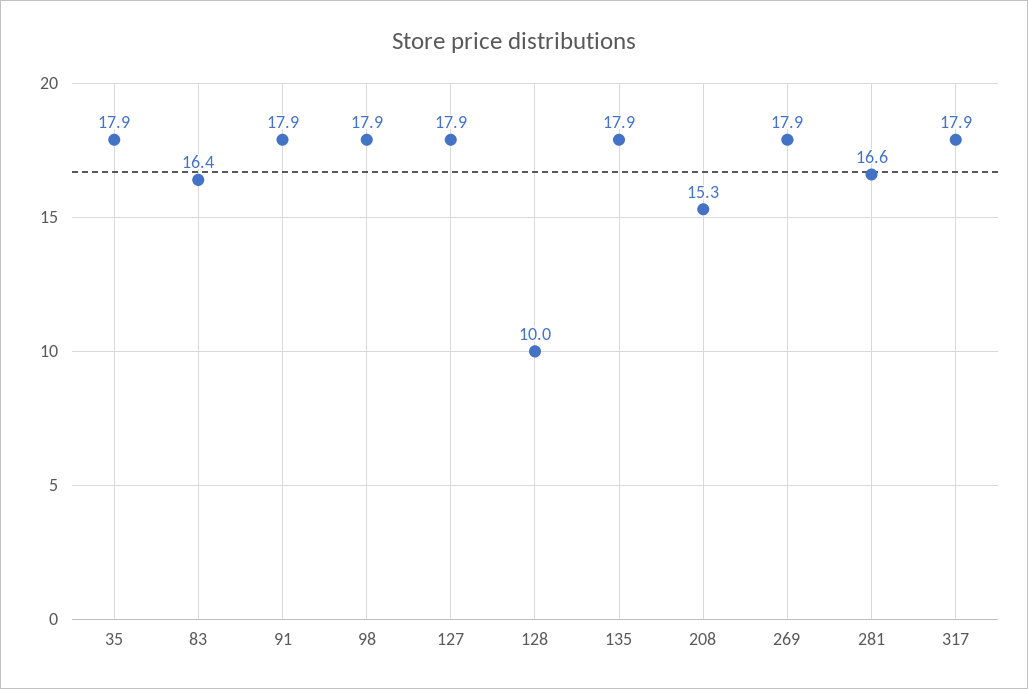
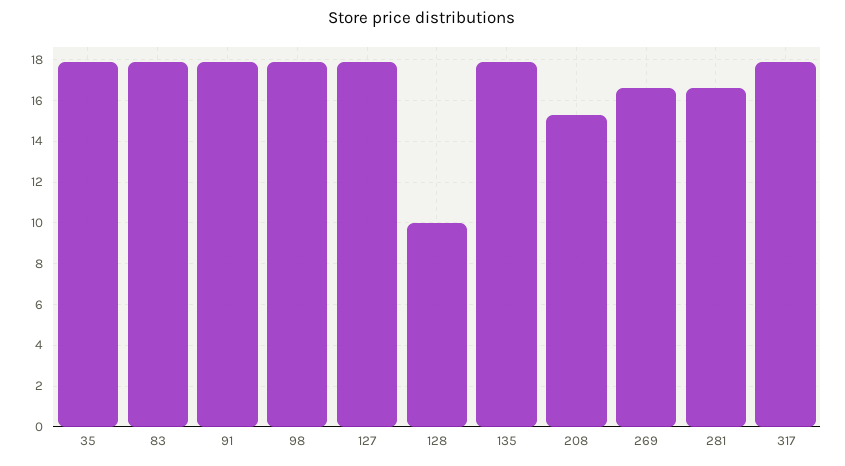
  {
    "35": 17.9,
-   "83": 16.4,
+   "83": 18,
    "91": 17.9,
    "98": 17.9,
    "127": 17.9,
    "128": 10,
    "135": 17.9,
    "208": 15.3,
-   "269": 17.9,
+   "269": 16.5,
    "281": 16.6,
    "317": 17.9
  }

